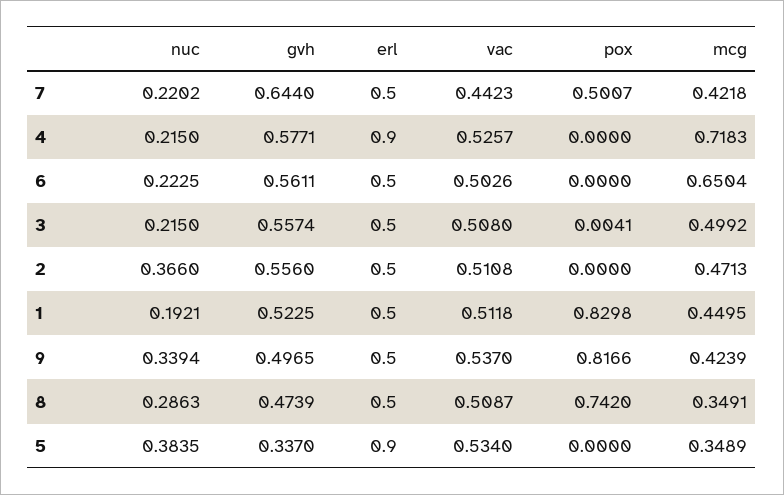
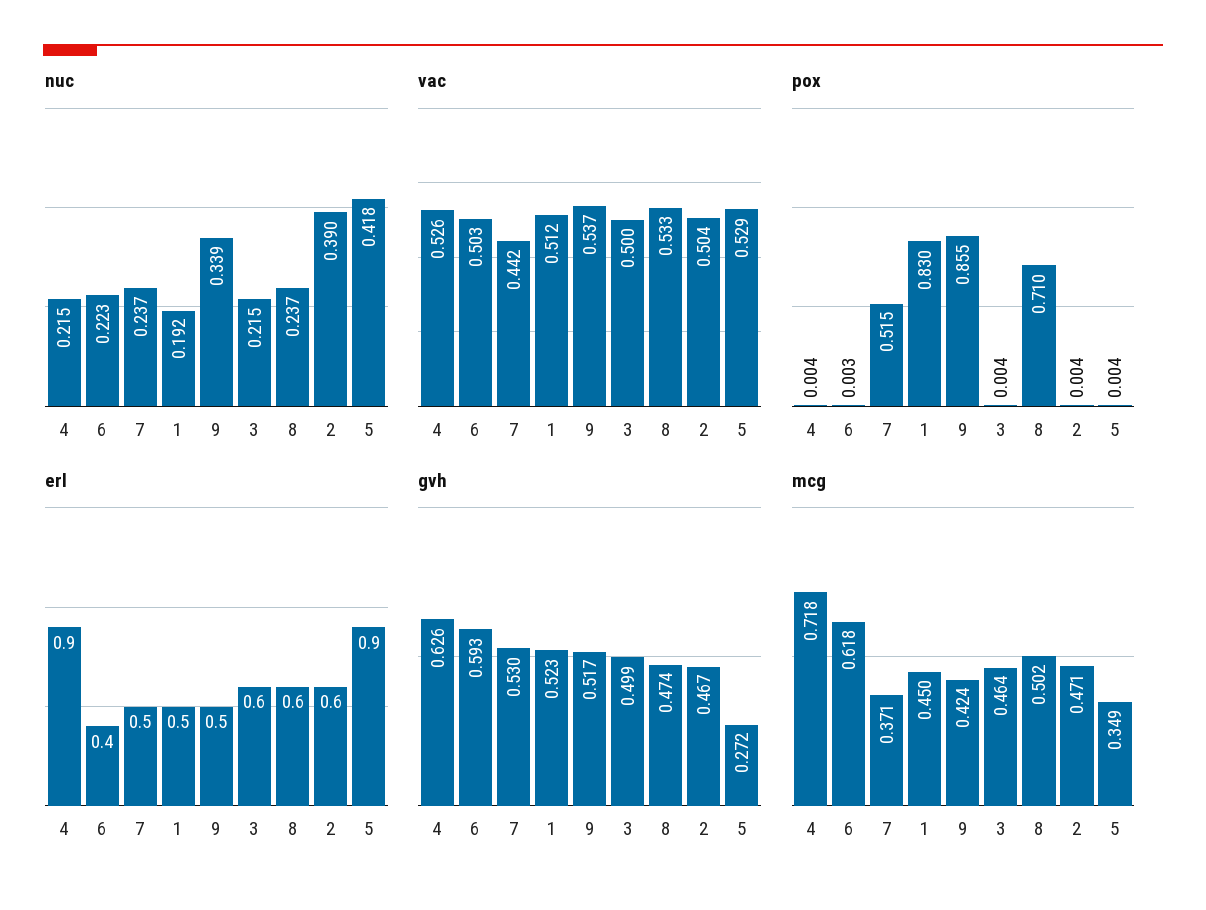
  {
    "nuc": {
-     "7": 0.2202,
+     "7": 0.237,
      "4": 0.215,
      "6": 0.2225,
      "3": 0.215,
-     "2": 0.366,
+     "2": 0.39,
      "1": 0.1921,
      "9": 0.3394,
-     "8": 0.2863,
+     "8": 0.237,
-     "5": 0.3835
+     "5": 0.418
    },
    "gvh": {
-     "7": 0.644,
+     "7": 0.53,
-     "4": 0.5771,
+     "4": 0.626,
-     "6": 0.5611,
+     "6": 0.593,
-     "3": 0.5574,
+     "3": 0.499,
-     "2": 0.556,
+     "2": 0.467,
      "1": 0.5225,
-     "9": 0.4965,
+     "9": 0.517,
      "8": 0.4739,
-     "5": 0.337
+     "5": 0.272
    },
    "erl": {
      "7": 0.5,
      "4": 0.9,
-     "6": 0.5,
+     "6": 0.4,
-     "3": 0.5,
+     "3": 0.6,
-     "2": 0.5,
+     "2": 0.6,
      "1": 0.5,
      "9": 0.5,
-     "8": 0.5,
+     "8": 0.6,
      "5": 0.9
    },
    "vac": {
      "7": 0.4423,
      "4": 0.5257,
      "6": 0.5026,
-     "3": 0.508,
+     "3": 0.5,
-     "2": 0.5108,
+     "2": 0.504,
      "1": 0.5118,
      "9": 0.537,
-     "8": 0.5087,
+     "8": 0.533,
-     "5": 0.534
+     "5": 0.529
    },
    "pox": {
-     "7": 0.5007,
+     "7": 0.515,
-     "4": 0,
+     "4": 0.004,
-     "6": 0,
+     "6": 0.003,
      "3": 0.0041,
-     "2": 0,
+     "2": 0.004,
      "1": 0.8298,
-     "9": 0.8166,
+     "9": 0.855,
-     "8": 0.742,
+     "8": 0.71,
-     "5": 0
+     "5": 0.004
    },
    "mcg": {
-     "7": 0.4218,
+     "7": 0.371,
      "4": 0.7183,
-     "6": 0.6504,
+     "6": 0.618,
-     "3": 0.4992,
+     "3": 0.464,
      "2": 0.4713,
      "1": 0.4495,
      "9": 0.4239,
-     "8": 0.3491,
+     "8": 0.502,
      "5": 0.3489
    }
  }

